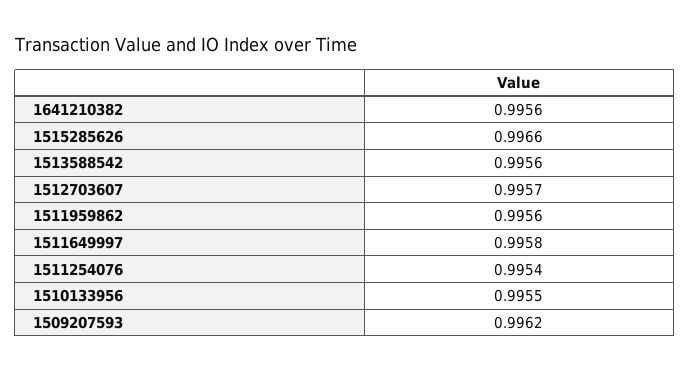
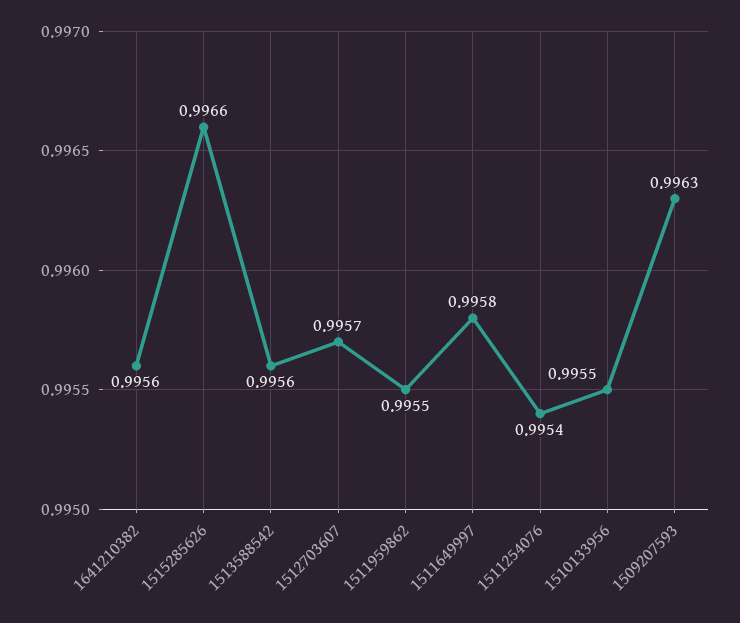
  {
    "1641210382": 0.9956,
    "1515285626": 0.9966,
    "1513588542": 0.9956,
    "1512703607": 0.9957,
-   "1511959862": 0.9956,
+   "1511959862": 0.9955,
    "1511649997": 0.9958,
    "1511254076": 0.9954,
    "1510133956": 0.9955,
-   "1509207593": 0.9962
+   "1509207593": 0.9963
  }

